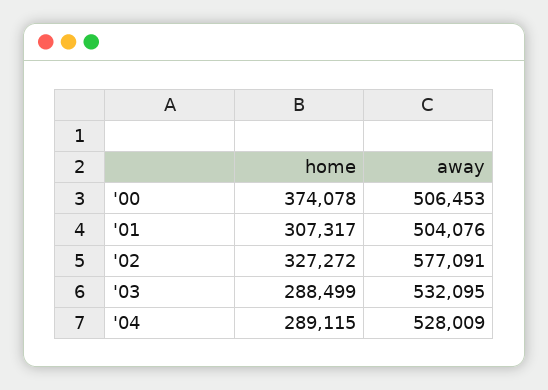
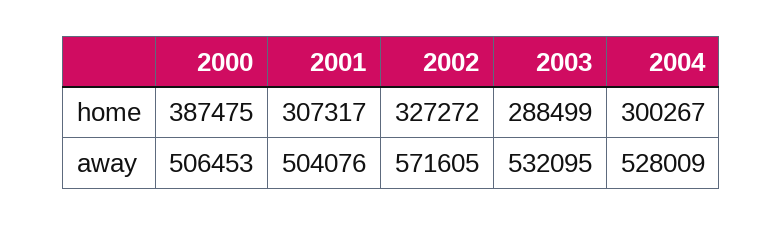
  {
    "home": {
-     "'00": 374078,
+     "'00": 387475,
      "'01": 307317,
      "'02": 327272,
      "'03": 288499,
-     "'04": 289115
+     "'04": 300267
    },
    "away": {
      "'00": 506453,
      "'01": 504076,
-     "'02": 577091,
+     "'02": 571605,
      "'03": 532095,
      "'04": 528009
    }
  }

